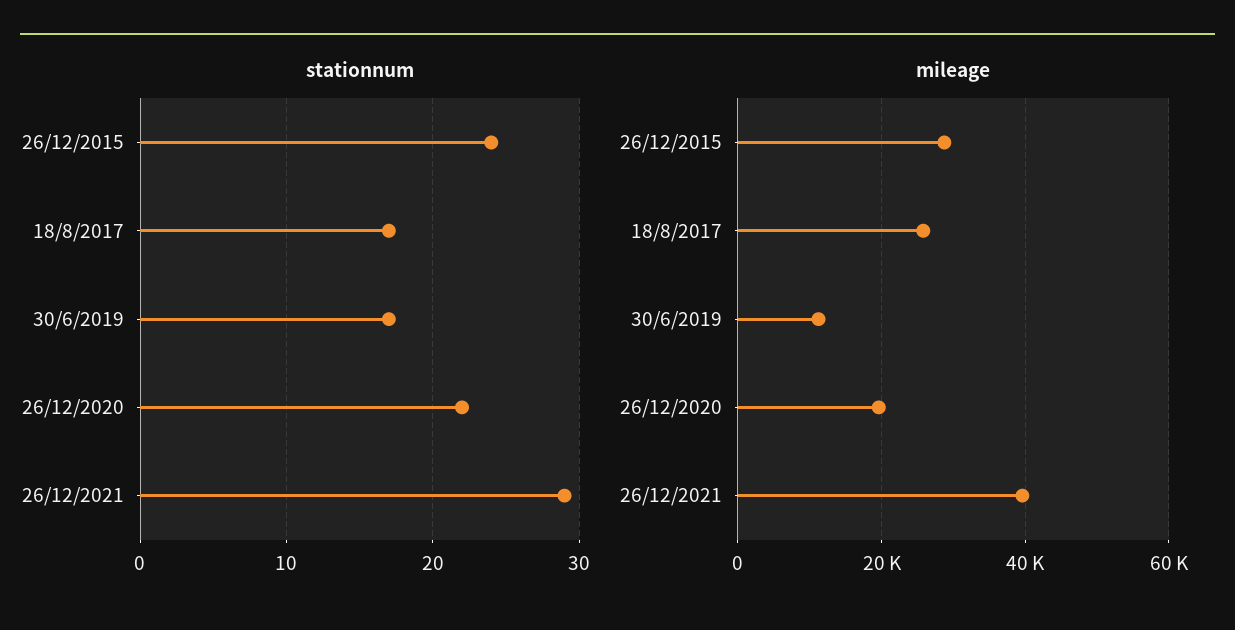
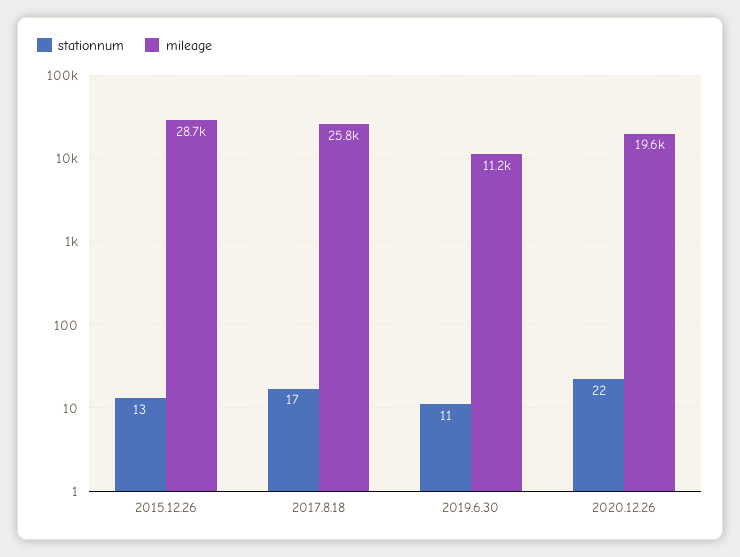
  {
    "stationnum": {
-     "26/12/2015": 24,
+     "26/12/2015": 13,
      "18/8/2017": 17,
-     "30/6/2019": 17,
+     "30/6/2019": 11,
-     "26/12/2020": 22,
+     "26/12/2020": 22
-     "26/12/2021": 29
    },
    "mileage": {
      "26/12/2015": 28700,
      "18/8/2017": 25800,
      "30/6/2019": 11200,
-     "26/12/2020": 19600,
+     "26/12/2020": 19600
-     "26/12/2021": 40000
    }
  }

